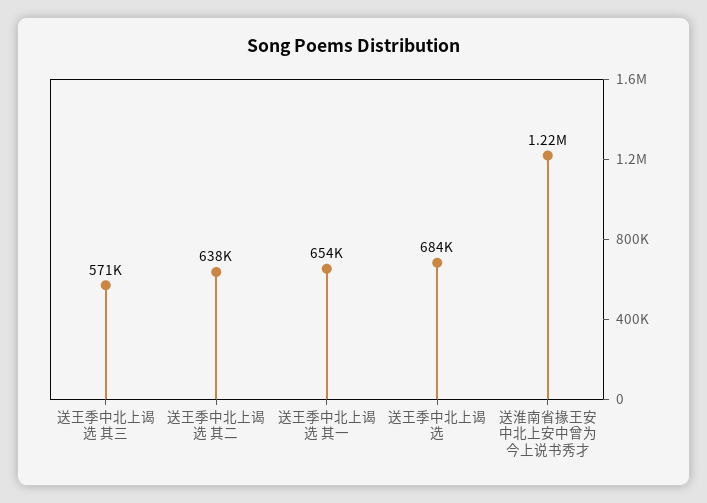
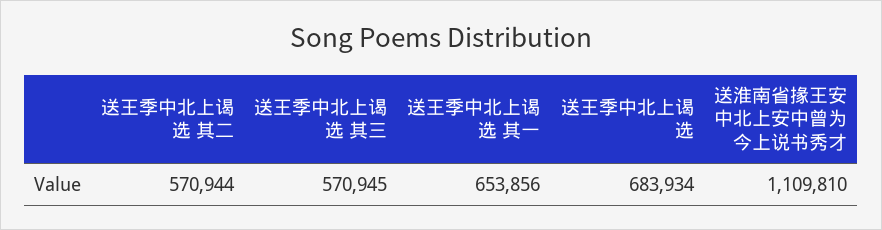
  {
    "送王季中北上谒选 其三": 570945,
-   "送王季中北上谒选 其二": 638000,
+   "送王季中北上谒选 其二": 570944,
    "送王季中北上谒选 其一": 653856,
    "送王季中北上谒选": 683934,
-   "送淮南省掾王安中北上安中曾为今上说书秀才": 1220000
+   "送淮南省掾王安中北上安中曾为今上说书秀才": 1109810
  }

